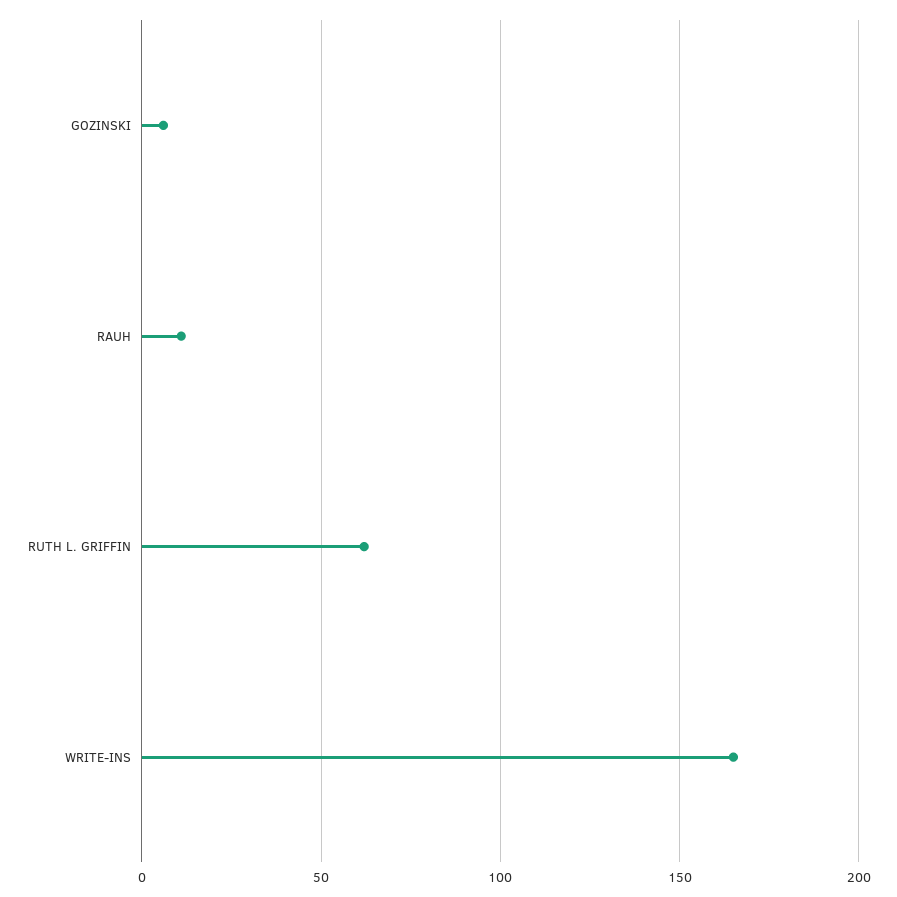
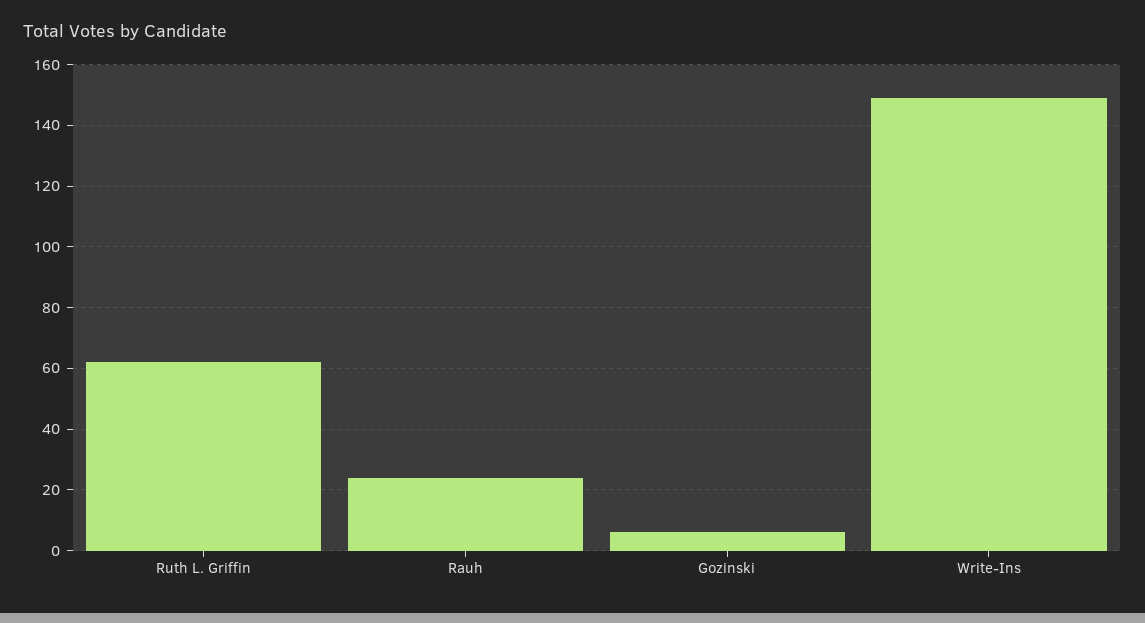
  {
    "GOZINSKI": 5,
-   "RAUH": 10,
+   "RAUH": 25,
    "RUTH L. GRIFFIN": 60,
-   "WRITE-INS": 165
+   "WRITE-INS": 150
  }

